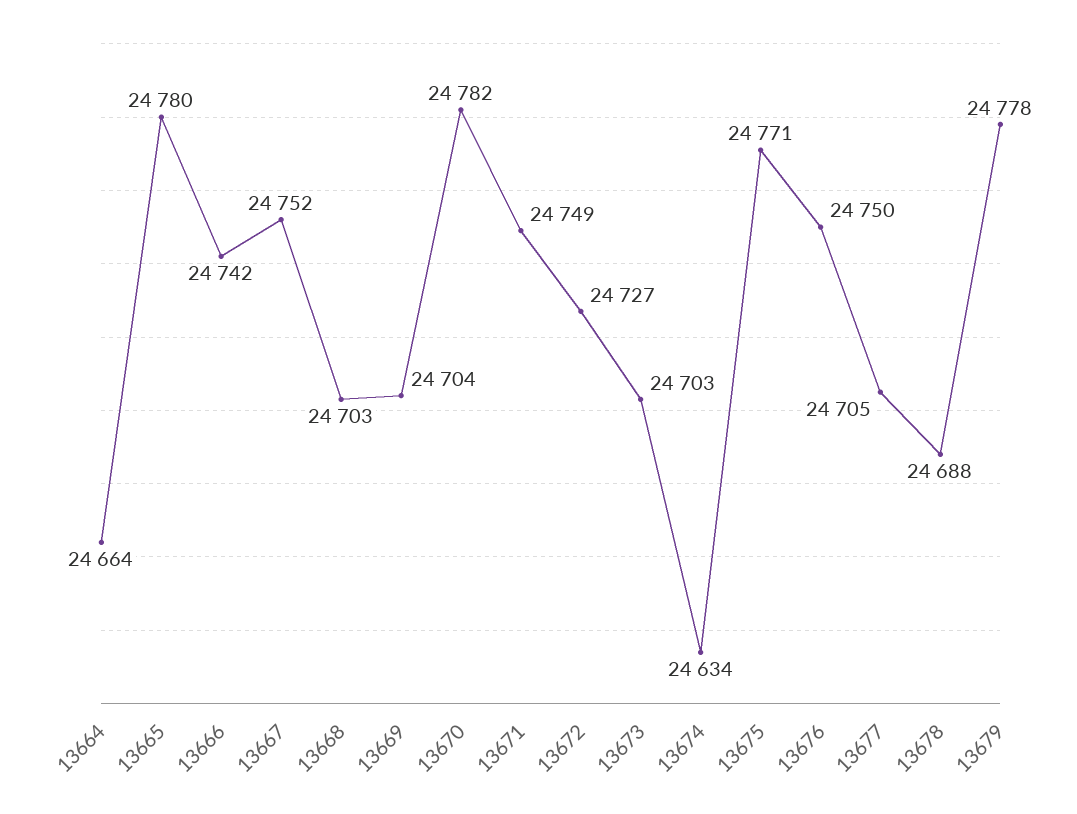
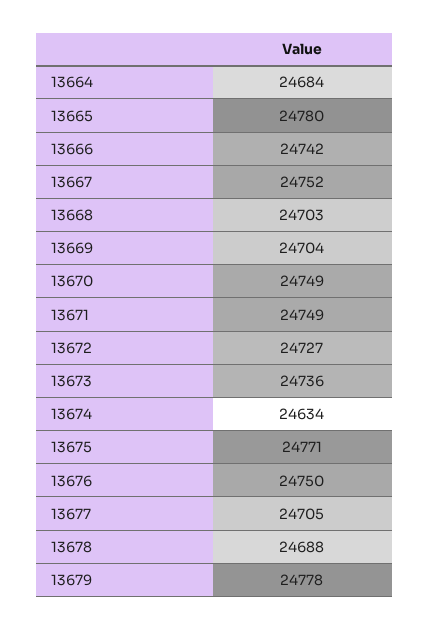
  {
-   "13664": 24664,
+   "13664": 24684,
    "13665": 24780,
    "13666": 24742,
    "13667": 24752,
    "13668": 24703,
    "13669": 24704,
-   "13670": 24782,
+   "13670": 24749,
    "13671": 24749,
    "13672": 24727,
-   "13673": 24703,
+   "13673": 24736,
    "13674": 24634,
    "13675": 24771,
    "13676": 24750,
    "13677": 24705,
    "13678": 24688,
    "13679": 24778
  }

